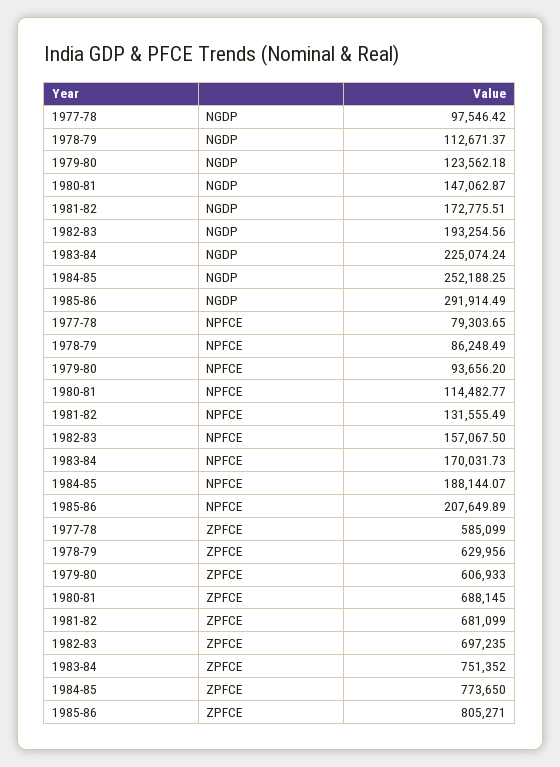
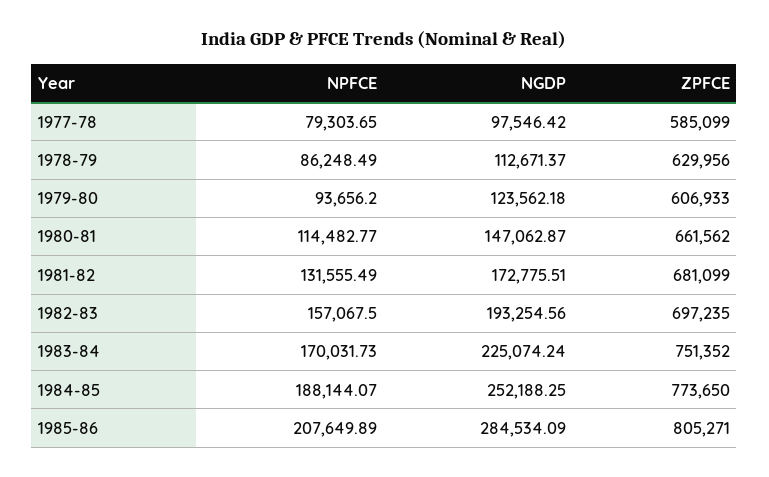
  {
    "1977-78": {
      "NGDP": 97546.42,
      "NPFCE": 79303.65,
      "ZPFCE": 585099
    },
    "1978-79": {
      "NGDP": 112671.37,
      "NPFCE": 86248.49,
      "ZPFCE": 629956
    },
    "1979-80": {
      "NGDP": 123562.18,
      "NPFCE": 93656.2,
      "ZPFCE": 606933
    },
    "1980-81": {
      "NGDP": 147062.87,
      "NPFCE": 114482.77,
-     "ZPFCE": 688145
+     "ZPFCE": 661562
    },
    "1981-82": {
      "NGDP": 172775.51,
      "NPFCE": 131555.49,
      "ZPFCE": 681099
    },
    "1982-83": {
      "NGDP": 193254.56,
      "NPFCE": 157067.5,
      "ZPFCE": 697235
    },
    "1983-84": {
      "NGDP": 225074.24,
      "NPFCE": 170031.73,
      "ZPFCE": 751352
    },
    "1984-85": {
      "NGDP": 252188.25,
      "NPFCE": 188144.07,
      "ZPFCE": 773650
    },
    "1985-86": {
-     "NGDP": 291914.49,
+     "NGDP": 284534.09,
      "NPFCE": 207649.89,
      "ZPFCE": 805271
    }
  }

